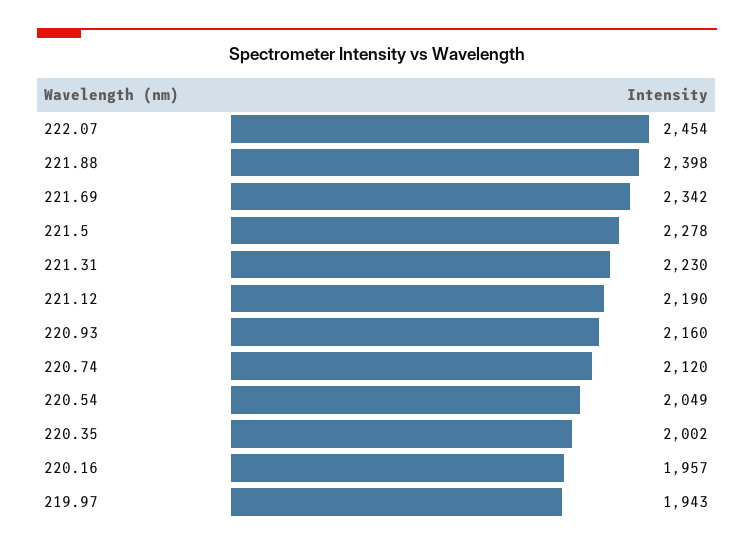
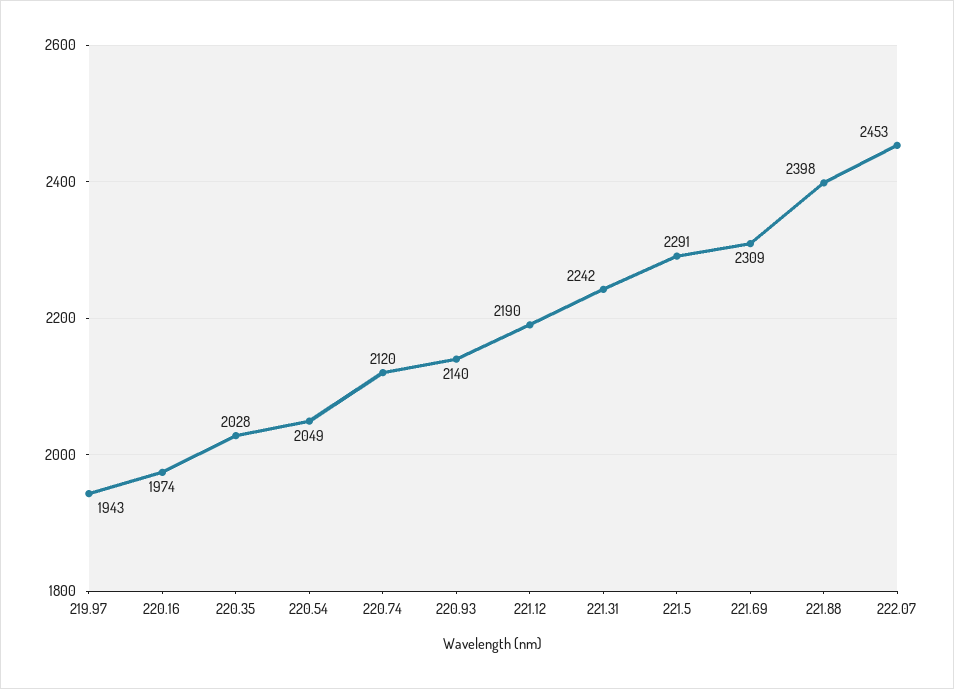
  {
-   "222.07": 2454,
+   "222.07": 2453,
    "221.88": 2398,
-   "221.69": 2342,
+   "221.69": 2309,
-   "221.5": 2278,
+   "221.5": 2291,
-   "221.31": 2230,
+   "221.31": 2242,
    "221.12": 2190,
-   "220.93": 2160,
+   "220.93": 2140,
    "220.74": 2120,
    "220.54": 2049,
-   "220.35": 2002,
+   "220.35": 2028,
-   "220.16": 1957,
+   "220.16": 1974,
    "219.97": 1943
  }

